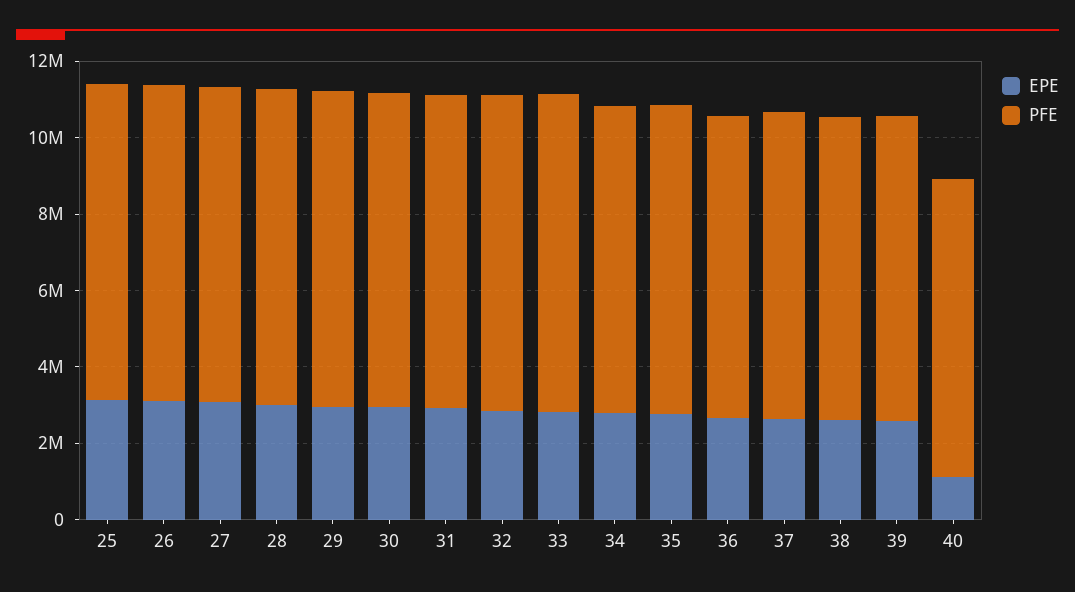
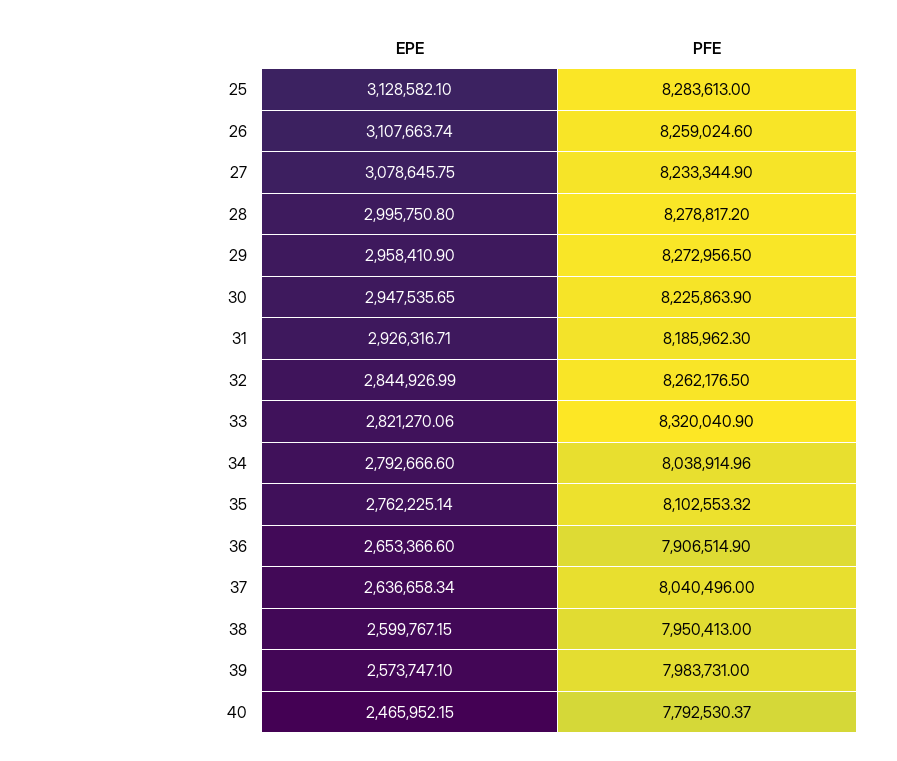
  {
    "EPE": {
      "25": 3128582.1,
      "26": 3107663.74,
      "27": 3078645.75,
      "28": 2995750.8,
      "29": 2958410.9,
      "30": 2947535.65,
      "31": 2926316.71,
      "32": 2844926.99,
      "33": 2821270.06,
      "34": 2792666.6,
      "35": 2762225.14,
      "36": 2653366.6,
      "37": 2636658.34,
      "38": 2599767.15,
      "39": 2573747.1,
-     "40": 1000000
+     "40": 2465952.15
    },
    "PFE": {
      "25": 8283613,
      "26": 8259024.6,
      "27": 8233344.9,
      "28": 8278817.2,
      "29": 8272956.5,
      "30": 8225863.9,
      "31": 8185962.3,
      "32": 8262176.5,
      "33": 8320040.9,
      "34": 8038914.96,
      "35": 8102553.32,
      "36": 7906514.9,
      "37": 8040496,
      "38": 7950413,
      "39": 7983731,
      "40": 7792530.37
    }
  }

